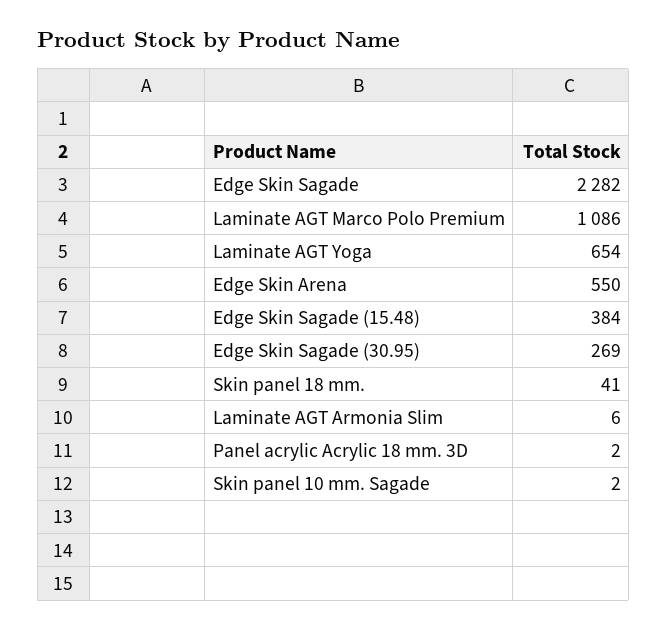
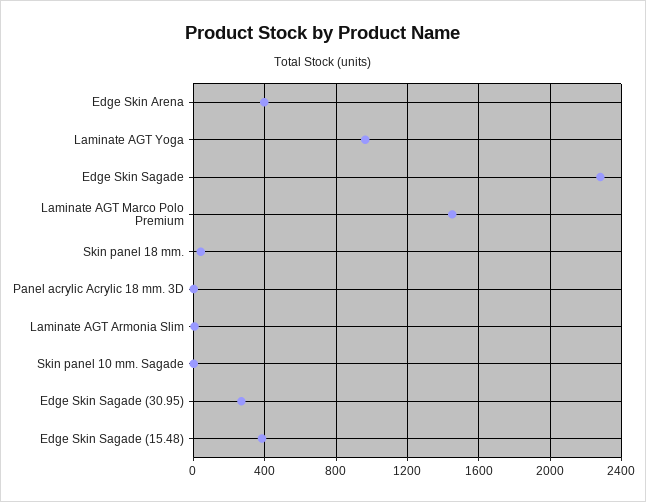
  {
    "Edge Skin Sagade": 2282,
-   "Laminate AGT Marco Polo Premium": 1086,
+   "Laminate AGT Marco Polo Premium": 1450,
-   "Laminate AGT Yoga": 654,
+   "Laminate AGT Yoga": 950,
-   "Edge Skin Arena": 550,
+   "Edge Skin Arena": 400,
    "Edge Skin Sagade (15.48)": 384,
    "Edge Skin Sagade (30.95)": 269,
    "Skin panel 18 mm.": 41,
    "Laminate AGT Armonia Slim": 6,
    "Panel acrylic Acrylic 18 mm. 3D": 2,
    "Skin panel 10 mm. Sagade": 2
  }

